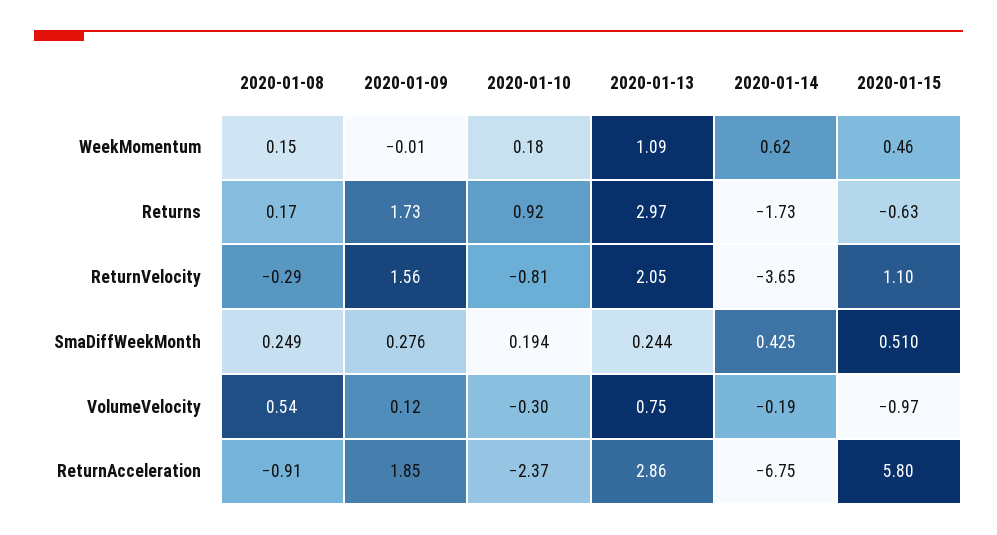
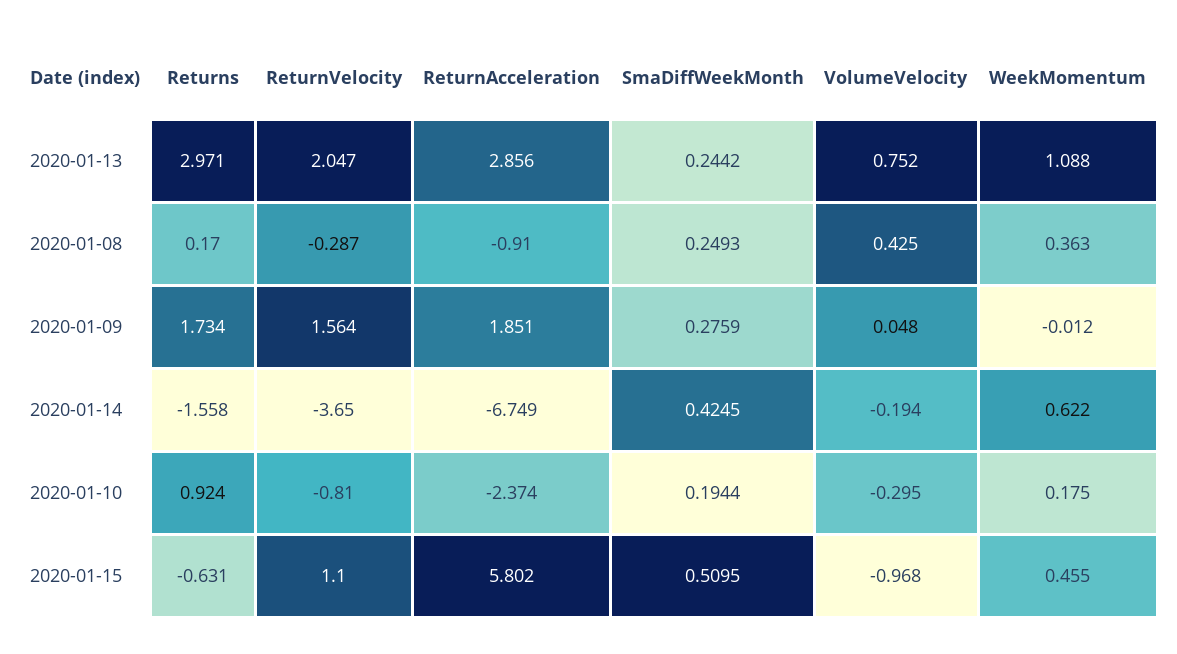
  {
    "2020-01-08": {
-     "WeekMomentum": 0.15,
+     "WeekMomentum": 0.363,
      "Returns": 0.17,
      "ReturnVelocity": -0.287,
      "SmaDiffWeekMonth": 0.2493,
-     "VolumeVelocity": 0.54,
+     "VolumeVelocity": 0.425,
      "ReturnAcceleration": -0.91
    },
    "2020-01-09": {
      "WeekMomentum": -0.012,
      "Returns": 1.734,
      "ReturnVelocity": 1.564,
      "SmaDiffWeekMonth": 0.2759,
-     "VolumeVelocity": 0.12,
+     "VolumeVelocity": 0.048,
      "ReturnAcceleration": 1.851
    },
    "2020-01-10": {
      "WeekMomentum": 0.175,
      "Returns": 0.924,
      "ReturnVelocity": -0.81,
      "SmaDiffWeekMonth": 0.1944,
      "VolumeVelocity": -0.295,
      "ReturnAcceleration": -2.374
    },
    "2020-01-13": {
      "WeekMomentum": 1.088,
      "Returns": 2.971,
      "ReturnVelocity": 2.047,
      "SmaDiffWeekMonth": 0.2442,
      "VolumeVelocity": 0.752,
      "ReturnAcceleration": 2.856
    },
    "2020-01-14": {
      "WeekMomentum": 0.622,
-     "Returns": -1.73,
+     "Returns": -1.558,
      "ReturnVelocity": -3.65,
      "SmaDiffWeekMonth": 0.4245,
      "VolumeVelocity": -0.194,
      "ReturnAcceleration": -6.749
    },
    "2020-01-15": {
      "WeekMomentum": 0.455,
      "Returns": -0.631,
      "ReturnVelocity": 1.1,
      "SmaDiffWeekMonth": 0.5095,
      "VolumeVelocity": -0.968,
      "ReturnAcceleration": 5.802
    }
  }

